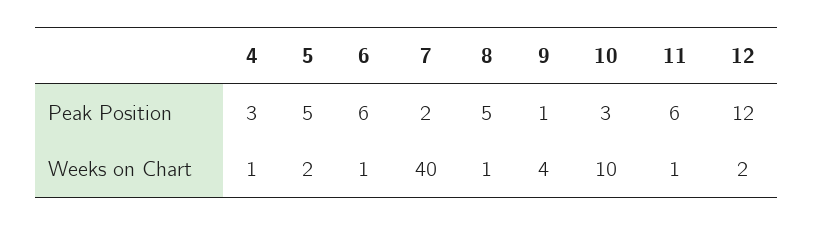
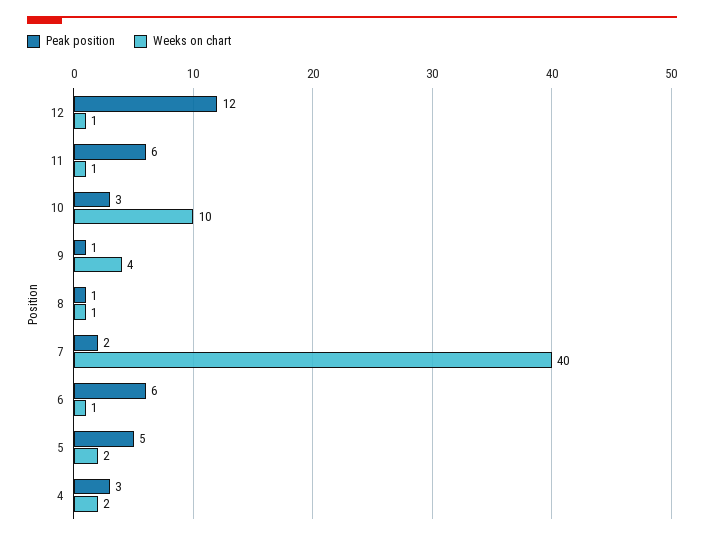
  {
    "Peak Position": {
      "4": 3,
      "5": 5,
      "6": 6,
      "7": 2,
-     "8": 5,
+     "8": 1,
      "9": 1,
      "10": 3,
      "11": 6,
      "12": 12
    },
    "Weeks on Chart": {
-     "4": 1,
+     "4": 2,
      "5": 2,
      "6": 1,
      "7": 40,
      "8": 1,
      "9": 4,
      "10": 10,
      "11": 1,
-     "12": 2
+     "12": 1
    }
  }

